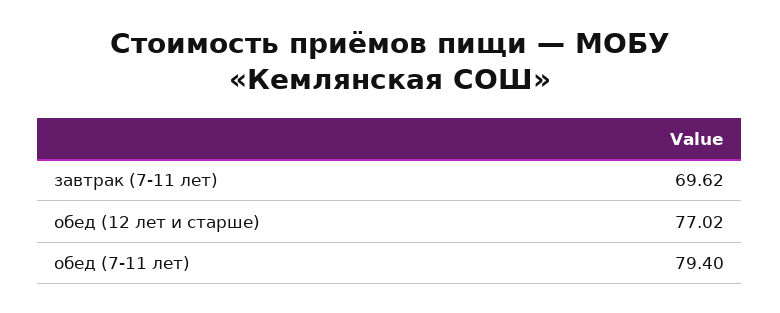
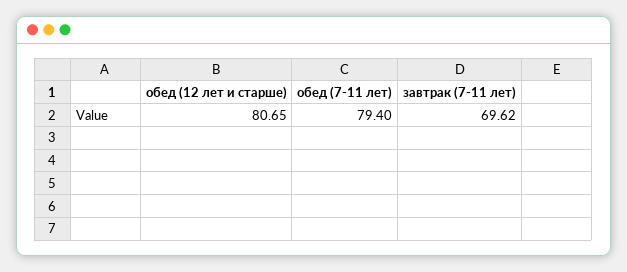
  {
    "завтрак (7-11 лет)": 69.62,
-   "обед (12 лет и старше)": 77.02,
+   "обед (12 лет и старше)": 80.65,
    "обед (7-11 лет)": 79.4
  }

